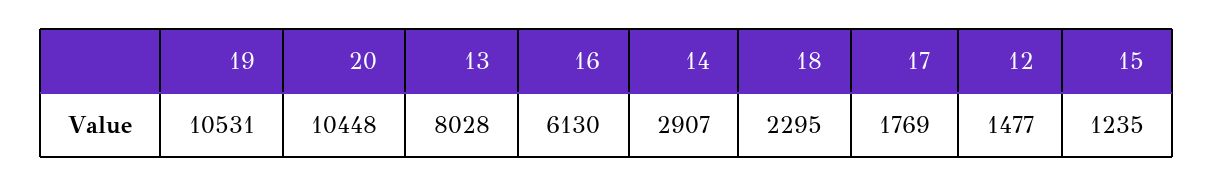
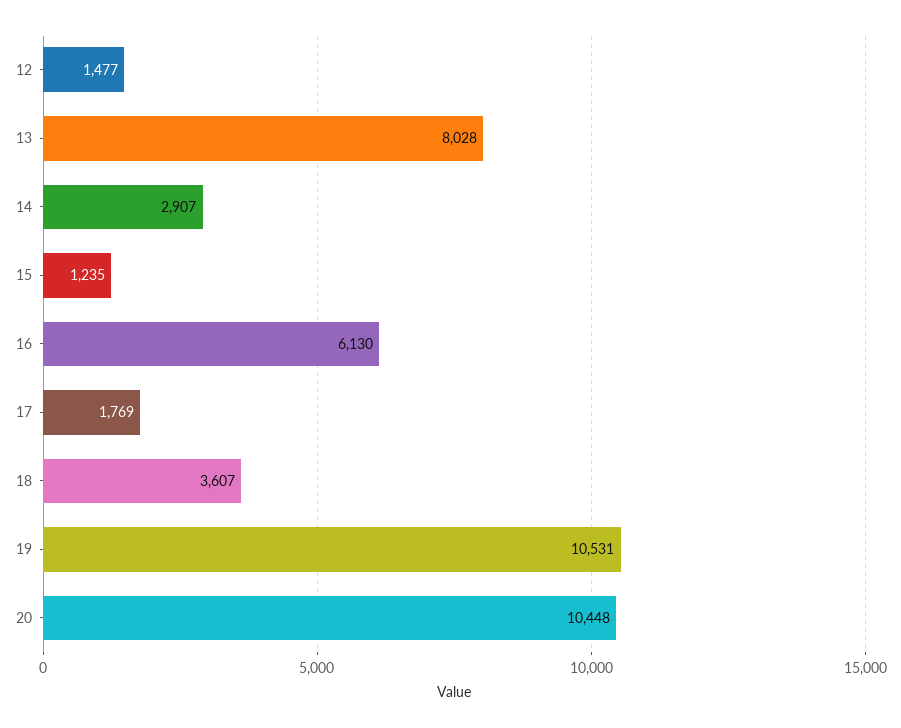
  {
    "19": 10531,
    "20": 10448,
    "13": 8028,
    "16": 6130,
    "14": 2907,
-   "18": 2295,
+   "18": 3607,
    "17": 1769,
    "12": 1477,
    "15": 1235
  }

